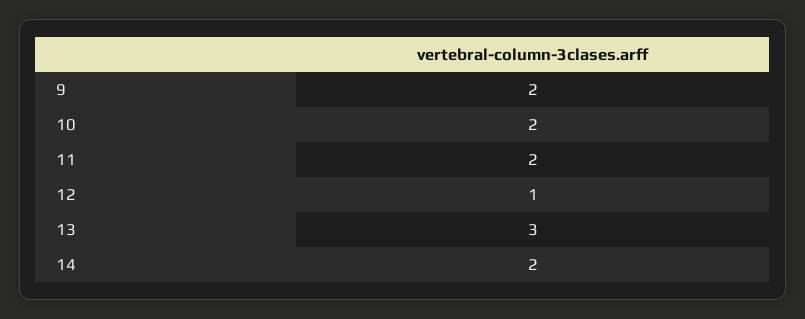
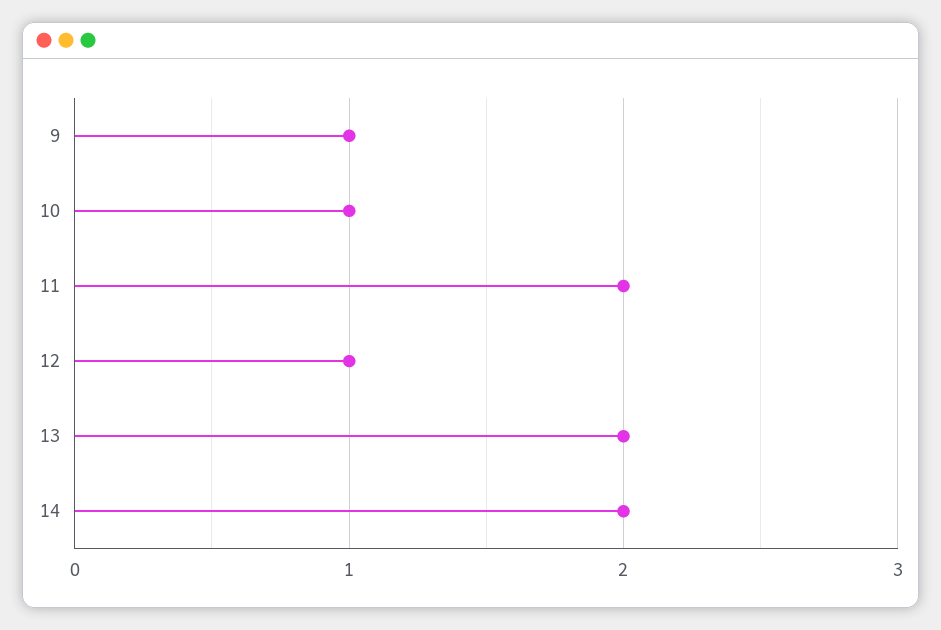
  {
-   "9": 2,
+   "9": 1,
-   "10": 2,
+   "10": 1,
    "11": 2,
    "12": 1,
-   "13": 3,
+   "13": 2,
    "14": 2
  }

